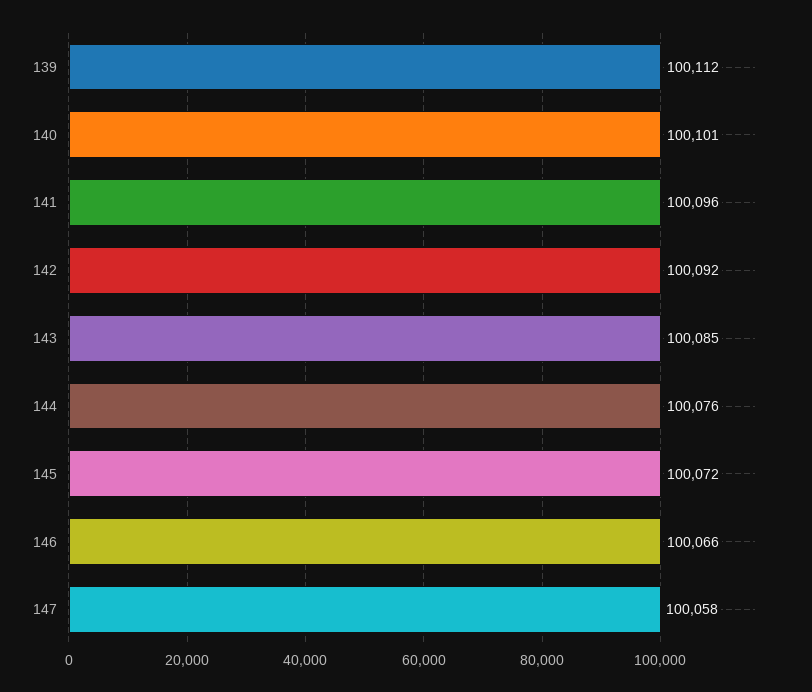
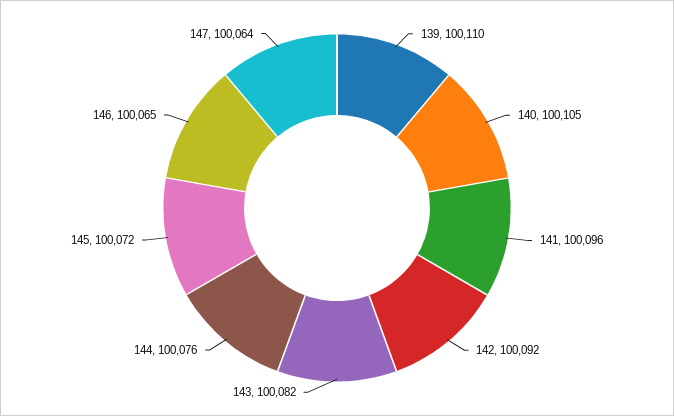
  {
-   "139": 100112,
+   "139": 100110,
-   "140": 100101,
+   "140": 100105,
    "141": 100096,
    "142": 100092,
-   "143": 100085,
+   "143": 100082,
    "144": 100076,
    "145": 100072,
-   "146": 100066,
+   "146": 100065,
-   "147": 100058
+   "147": 100064
  }

